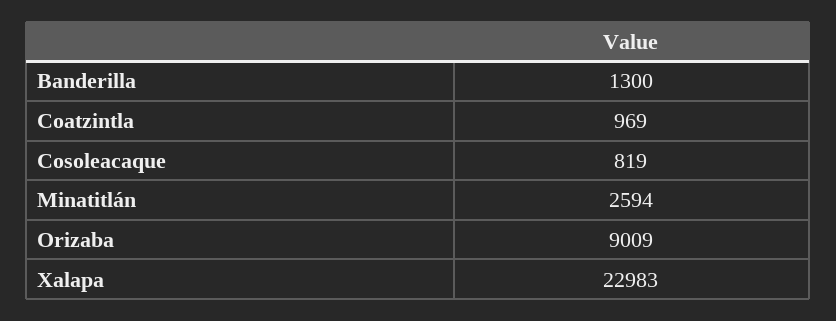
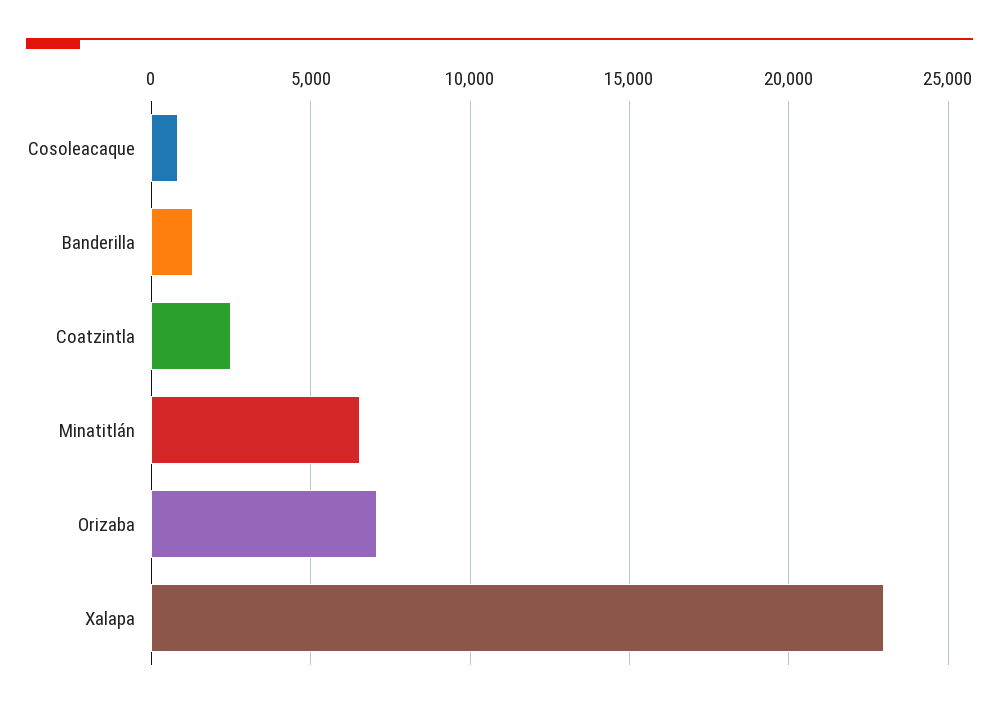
  {
    "Banderilla": 1300,
-   "Coatzintla": 969,
+   "Coatzintla": 2500,
    "Cosoleacaque": 819,
-   "Minatitlán": 2594,
+   "Minatitlán": 6500,
-   "Orizaba": 9009,
+   "Orizaba": 7000,
    "Xalapa": 22983
  }

